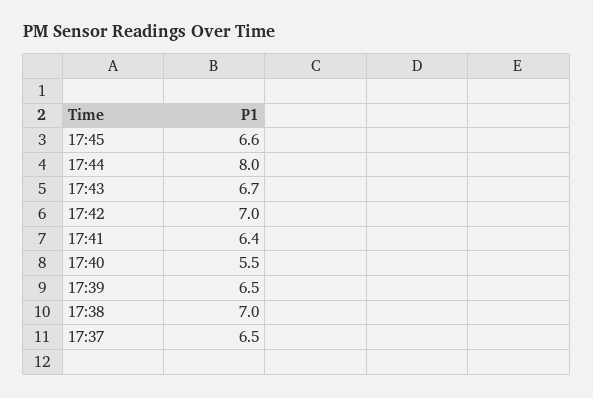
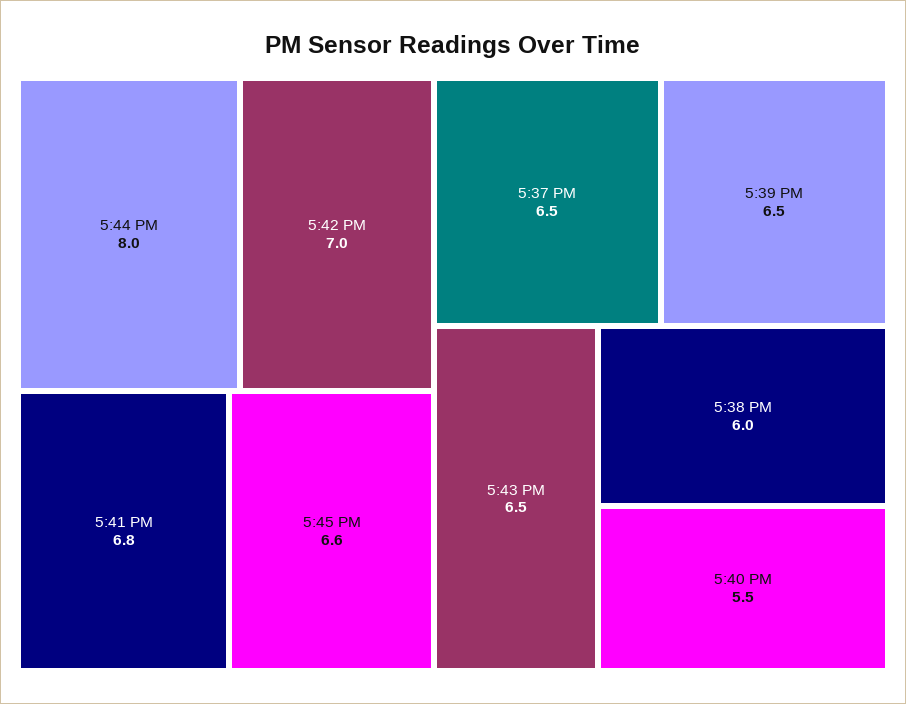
  {
    "17:45": 6.6,
    "17:44": 8,
-   "17:43": 6.7,
+   "17:43": 6.5,
    "17:42": 7,
-   "17:41": 6.4,
+   "17:41": 6.8,
    "17:40": 5.5,
    "17:39": 6.5,
-   "17:38": 7,
+   "17:38": 6,
    "17:37": 6.5
  }

